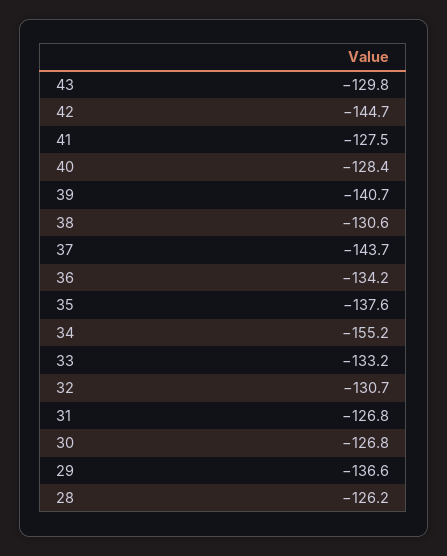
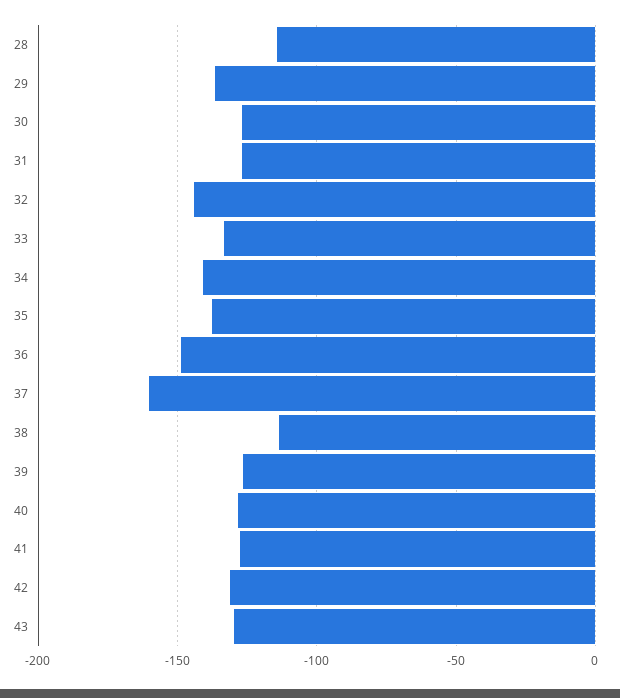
  {
    "43": -129.8,
-   "42": -144.7,
+   "42": -130,
    "41": -127.5,
    "40": -128.4,
-   "39": -140.7,
+   "39": -125,
-   "38": -130.6,
+   "38": -115,
-   "37": -143.7,
+   "37": -160,
-   "36": -134.2,
+   "36": -150,
    "35": -137.6,
-   "34": -155.2,
+   "34": -140,
    "33": -133.2,
-   "32": -130.7,
+   "32": -145,
    "31": -126.8,
    "30": -126.8,
    "29": -136.6,
-   "28": -126.2
+   "28": -115
  }

